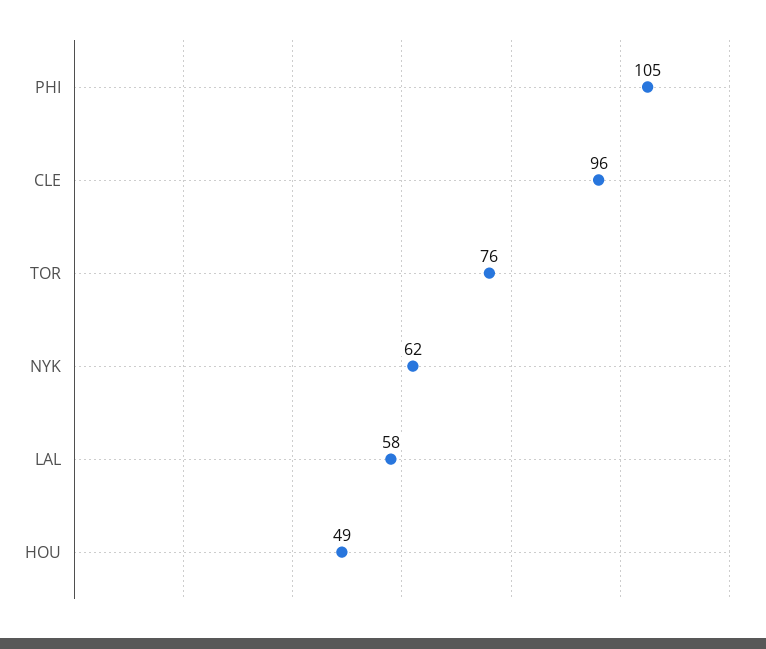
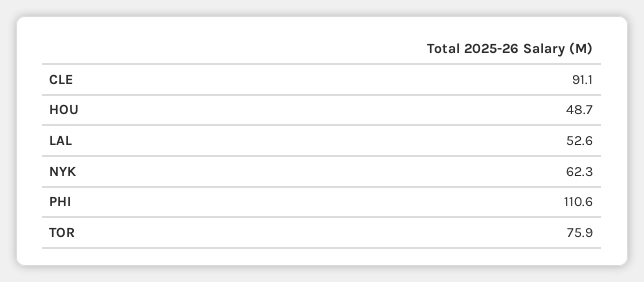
  {
-   "PHI": 105,
+   "PHI": 110.6,
-   "CLE": 96,
+   "CLE": 91.1,
    "TOR": 75.9,
    "NYK": 62.3,
-   "LAL": 58,
+   "LAL": 52.6,
    "HOU": 48.7
  }

